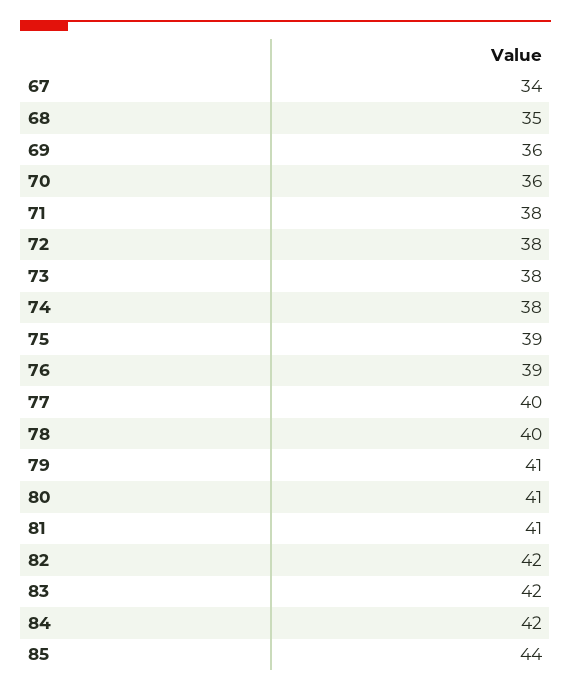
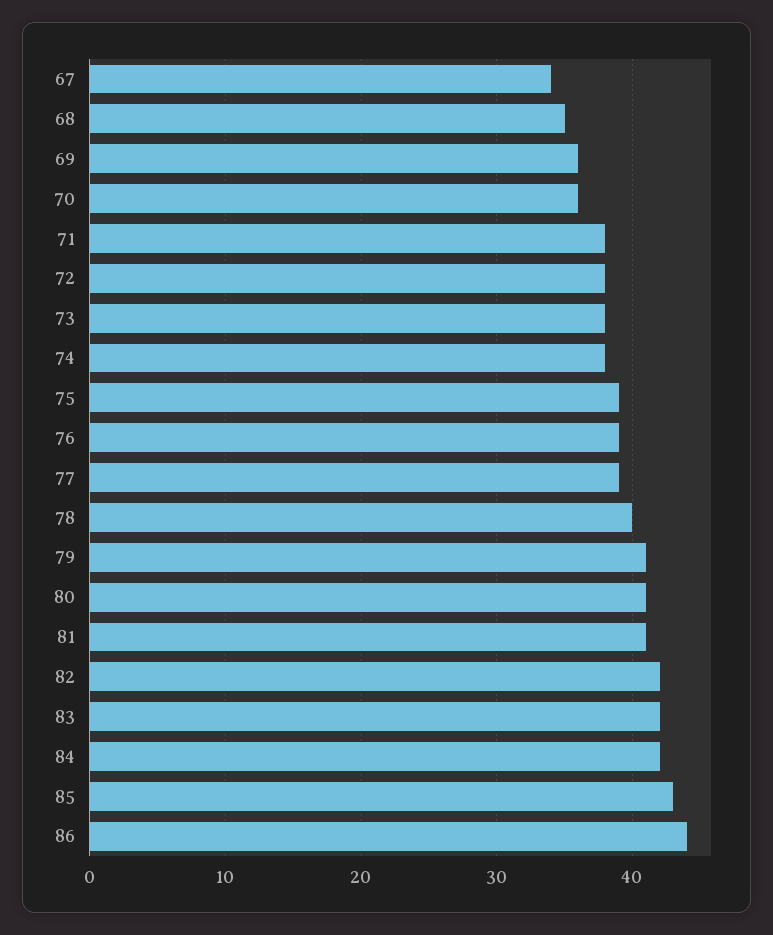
  {
    "67": 34,
    "68": 35,
    "69": 36,
    "70": 36,
    "71": 38,
    "72": 38,
    "73": 38,
    "74": 38,
    "75": 39,
    "76": 39,
-   "77": 40,
+   "77": 39,
    "78": 40,
    "79": 41,
    "80": 41,
    "81": 41,
    "82": 42,
    "83": 42,
    "84": 42,
-   "85": 44
+   "85": 43,
+   "86": 44
  }

